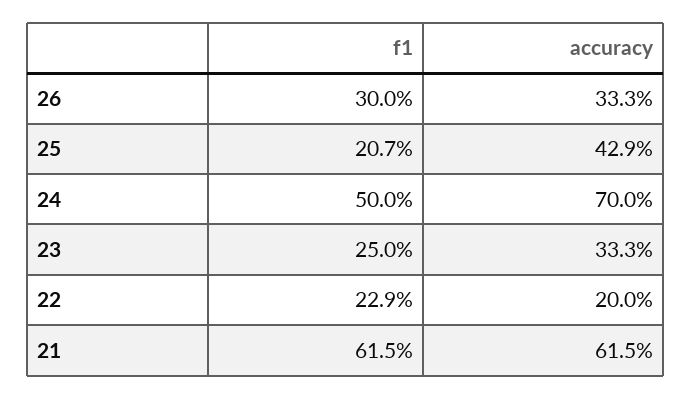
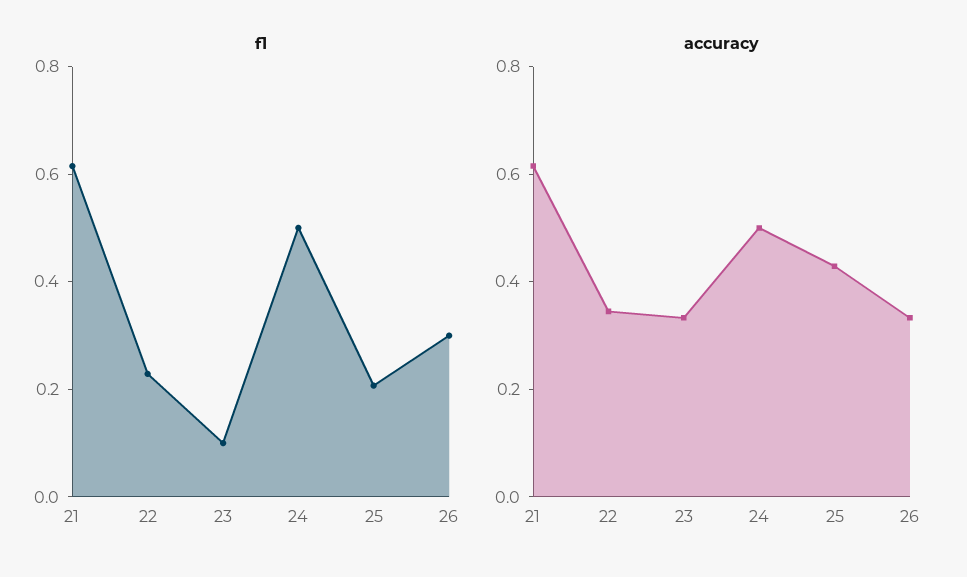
  {
    "f1": {
      "26": 0.3,
      "25": 0.207,
      "24": 0.5,
-     "23": 0.25,
+     "23": 0.1,
      "22": 0.229,
      "21": 0.615
    },
    "accuracy": {
      "26": 0.333,
      "25": 0.429,
-     "24": 0.7,
+     "24": 0.5,
      "23": 0.333,
-     "22": 0.2,
+     "22": 0.35,
      "21": 0.615
    }
  }

